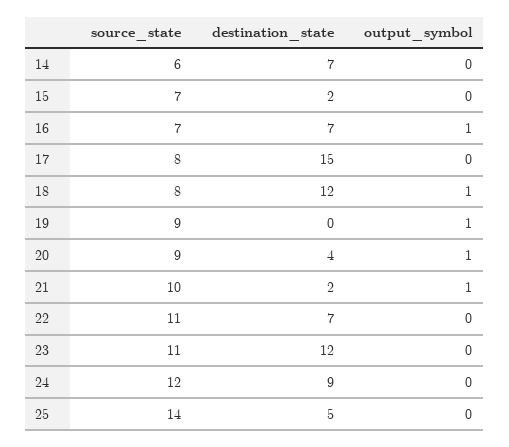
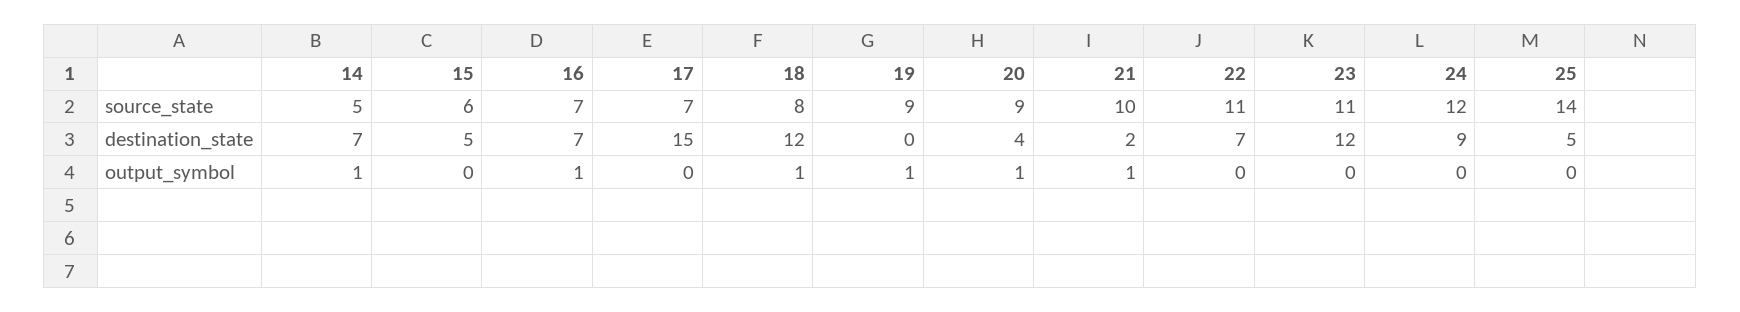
  {
    "source_state": {
-     "14": 6,
+     "14": 5,
-     "15": 7,
+     "15": 6,
      "16": 7,
-     "17": 8,
+     "17": 7,
      "18": 8,
      "19": 9,
      "20": 9,
      "21": 10,
      "22": 11,
      "23": 11,
      "24": 12,
      "25": 14
    },
    "destination_state": {
      "14": 7,
-     "15": 2,
+     "15": 5,
      "16": 7,
      "17": 15,
      "18": 12,
      "19": 0,
      "20": 4,
      "21": 2,
      "22": 7,
      "23": 12,
      "24": 9,
      "25": 5
    },
    "output_symbol": {
-     "14": 0,
+     "14": 1,
      "15": 0,
      "16": 1,
      "17": 0,
      "18": 1,
      "19": 1,
      "20": 1,
      "21": 1,
      "22": 0,
      "23": 0,
      "24": 0,
      "25": 0
    }
  }

